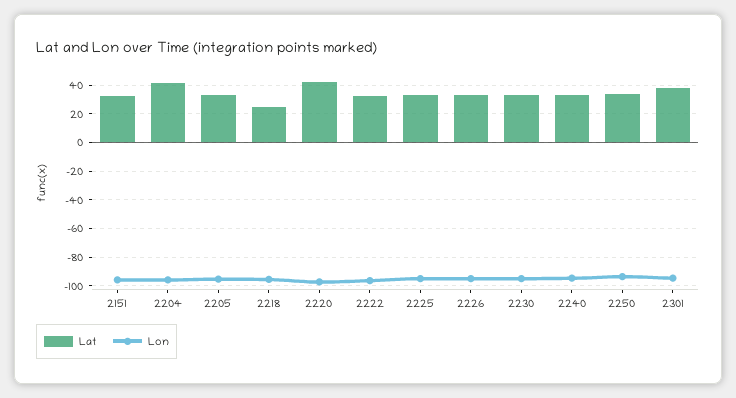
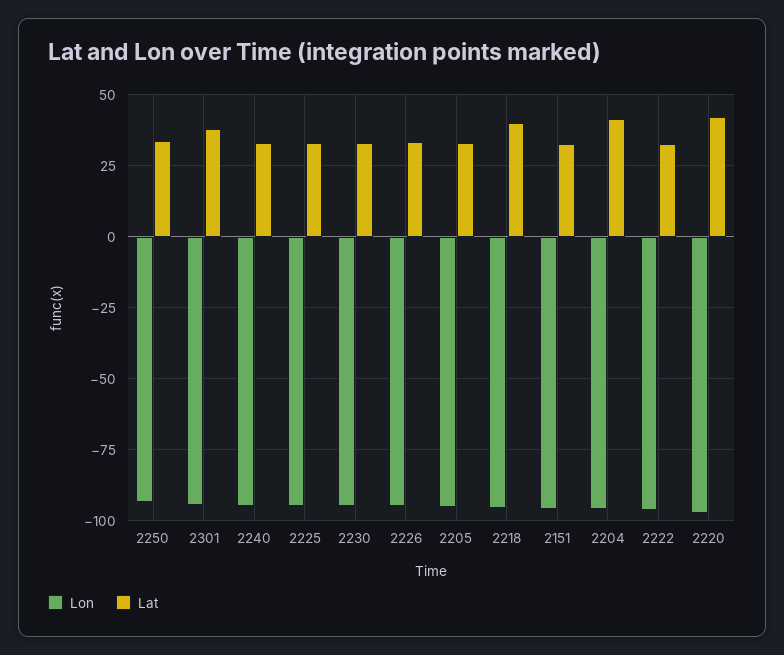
  {
    "Lat": {
      "2151": 32.5,
      "2204": 42.5,
      "2205": 32.5,
-     "2218": 25,
+     "2218": 40,
      "2220": 42.5,
      "2222": 32.5,
      "2225": 32.5,
      "2226": 32.5,
      "2230": 32.5,
      "2240": 32.5,
      "2250": 32.5,
      "2301": 37.5
    },
    "Lon": {
      "2151": -95,
      "2204": -95,
      "2205": -95,
      "2218": -95,
      "2220": -97.5,
      "2222": -97.5,
      "2225": -95,
      "2226": -95,
      "2230": -95,
      "2240": -95,
      "2250": -92.5,
      "2301": -95
    }
  }

